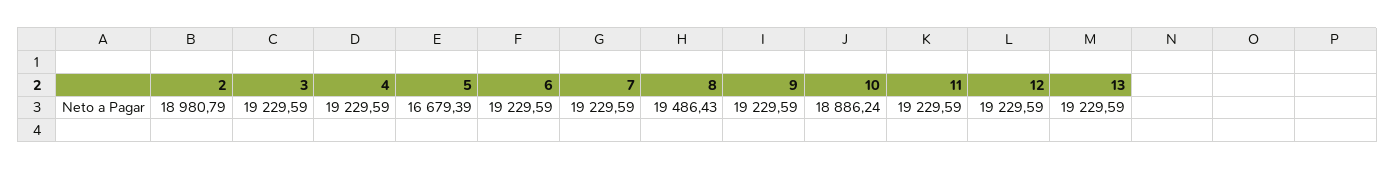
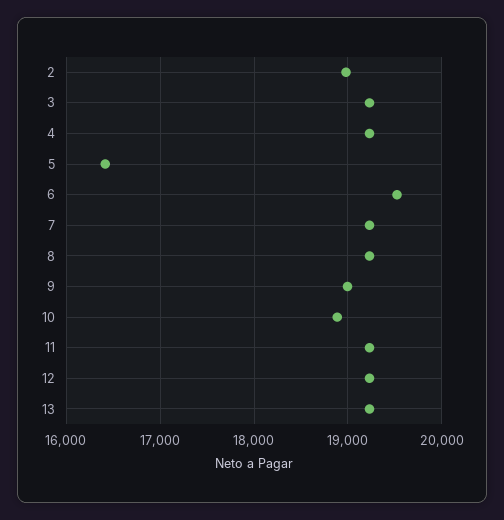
  {
    "2": 18980.79,
    "3": 19229.59,
    "4": 19229.59,
-   "5": 16679.39,
+   "5": 16400,
-   "6": 19229.59,
+   "6": 19500,
    "7": 19229.59,
-   "8": 19486.43,
+   "8": 19200,
-   "9": 19229.59,
+   "9": 19000,
    "10": 18886.24,
    "11": 19229.59,
    "12": 19229.59,
    "13": 19229.59
  }

